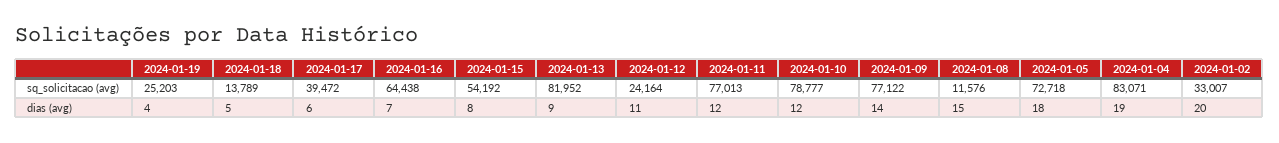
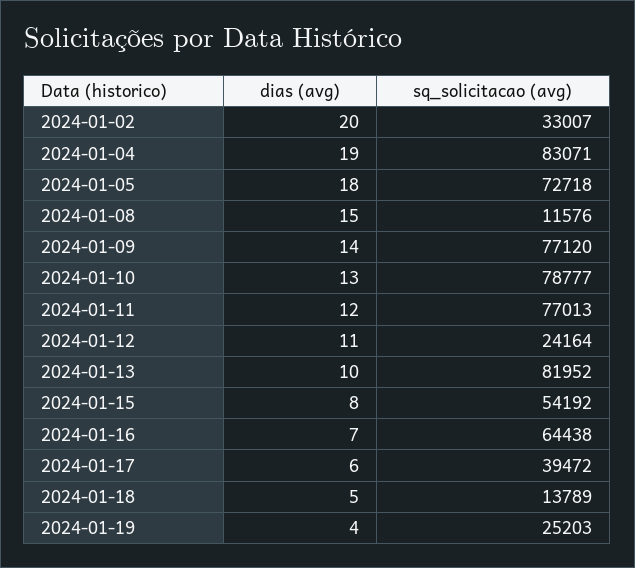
  {
    "2024-01-19": {
      "sq_solicitacao (avg)": 25203,
      "dias (avg)": 4
    },
    "2024-01-18": {
      "sq_solicitacao (avg)": 13789,
      "dias (avg)": 5
    },
    "2024-01-17": {
      "sq_solicitacao (avg)": 39472,
      "dias (avg)": 6
    },
    "2024-01-16": {
      "sq_solicitacao (avg)": 64438,
      "dias (avg)": 7
    },
    "2024-01-15": {
      "sq_solicitacao (avg)": 54192,
      "dias (avg)": 8
    },
    "2024-01-13": {
      "sq_solicitacao (avg)": 81952,
-     "dias (avg)": 9
+     "dias (avg)": 10
    },
    "2024-01-12": {
      "sq_solicitacao (avg)": 24164,
      "dias (avg)": 11
    },
    "2024-01-11": {
      "sq_solicitacao (avg)": 77013,
      "dias (avg)": 12
    },
    "2024-01-10": {
      "sq_solicitacao (avg)": 78777,
-     "dias (avg)": 12
+     "dias (avg)": 13
    },
    "2024-01-09": {
-     "sq_solicitacao (avg)": 77122,
+     "sq_solicitacao (avg)": 77120,
      "dias (avg)": 14
    },
    "2024-01-08": {
      "sq_solicitacao (avg)": 11576,
      "dias (avg)": 15
    },
    "2024-01-05": {
      "sq_solicitacao (avg)": 72718,
      "dias (avg)": 18
    },
    "2024-01-04": {
      "sq_solicitacao (avg)": 83071,
      "dias (avg)": 19
    },
    "2024-01-02": {
      "sq_solicitacao (avg)": 33007,
      "dias (avg)": 20
    }
  }

